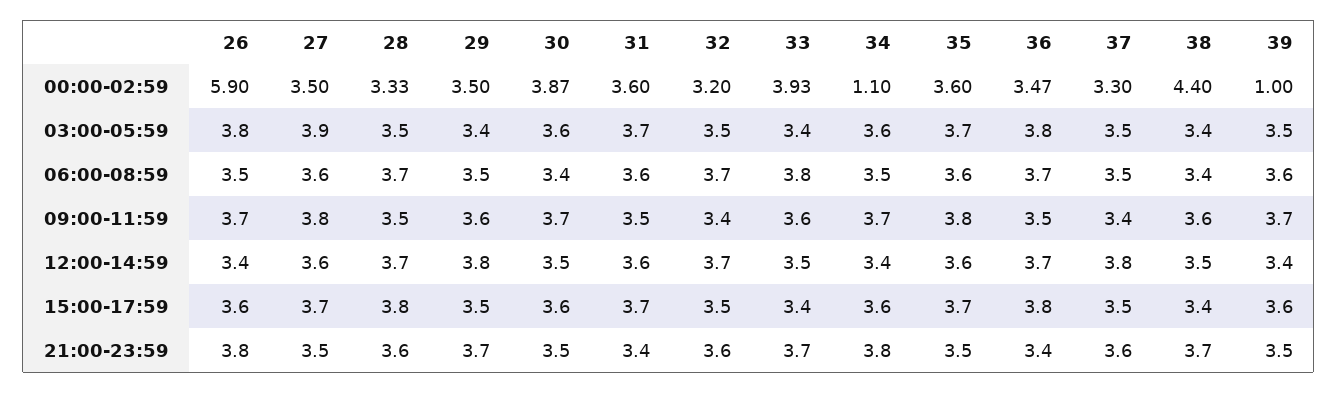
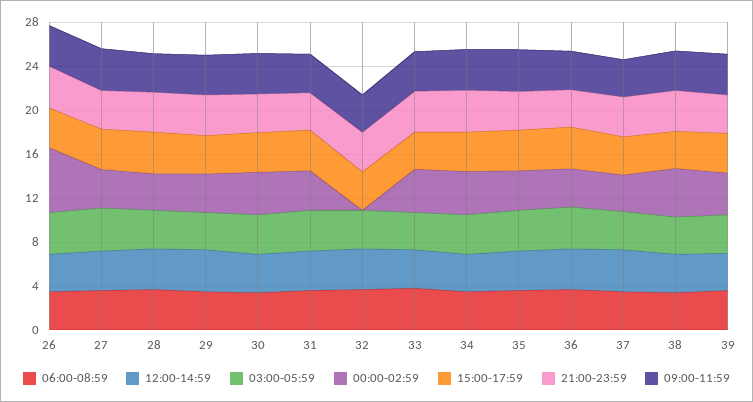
  {
    "00:00-02:59": {
      "26": 5.9,
      "27": 3.5,
      "28": 3.33,
      "29": 3.5,
      "30": 3.87,
      "31": 3.6,
-     "32": 3.2,
+     "32": 0,
      "33": 3.93,
-     "34": 1.1,
+     "34": 4,
      "35": 3.6,
      "36": 3.47,
      "37": 3.3,
      "38": 4.4,
-     "39": 1
+     "39": 4
    },
    "03:00-05:59": {
      "26": 3.8,
      "27": 3.9,
      "28": 3.5,
      "29": 3.4,
      "30": 3.6,
      "31": 3.7,
      "32": 3.5,
      "33": 3.4,
      "34": 3.6,
      "35": 3.7,
      "36": 3.8,
      "37": 3.5,
      "38": 3.4,
      "39": 3.5
    },
    "06:00-08:59": {
      "26": 3.5,
      "27": 3.6,
      "28": 3.7,
      "29": 3.5,
      "30": 3.4,
      "31": 3.6,
      "32": 3.7,
      "33": 3.8,
      "34": 3.5,
      "35": 3.6,
      "36": 3.7,
      "37": 3.5,
      "38": 3.4,
      "39": 3.6
    },
    "09:00-11:59": {
      "26": 3.7,
      "27": 3.8,
      "28": 3.5,
      "29": 3.6,
      "30": 3.7,
      "31": 3.5,
      "32": 3.4,
      "33": 3.6,
      "34": 3.7,
      "35": 3.8,
      "36": 3.5,
      "37": 3.4,
      "38": 3.6,
      "39": 3.7
    },
    "12:00-14:59": {
      "26": 3.4,
      "27": 3.6,
      "28": 3.7,
      "29": 3.8,
      "30": 3.5,
      "31": 3.6,
      "32": 3.7,
      "33": 3.5,
      "34": 3.4,
      "35": 3.6,
      "36": 3.7,
      "37": 3.8,
      "38": 3.5,
      "39": 3.4
    },
    "15:00-17:59": {
      "26": 3.6,
      "27": 3.7,
      "28": 3.8,
      "29": 3.5,
      "30": 3.6,
      "31": 3.7,
      "32": 3.5,
      "33": 3.4,
      "34": 3.6,
      "35": 3.7,
      "36": 3.8,
      "37": 3.5,
      "38": 3.4,
      "39": 3.6
    },
    "21:00-23:59": {
      "26": 3.8,
      "27": 3.5,
      "28": 3.6,
      "29": 3.7,
      "30": 3.5,
      "31": 3.4,
      "32": 3.6,
      "33": 3.7,
      "34": 3.8,
      "35": 3.5,
      "36": 3.4,
      "37": 3.6,
      "38": 3.7,
      "39": 3.5
    }
  }

